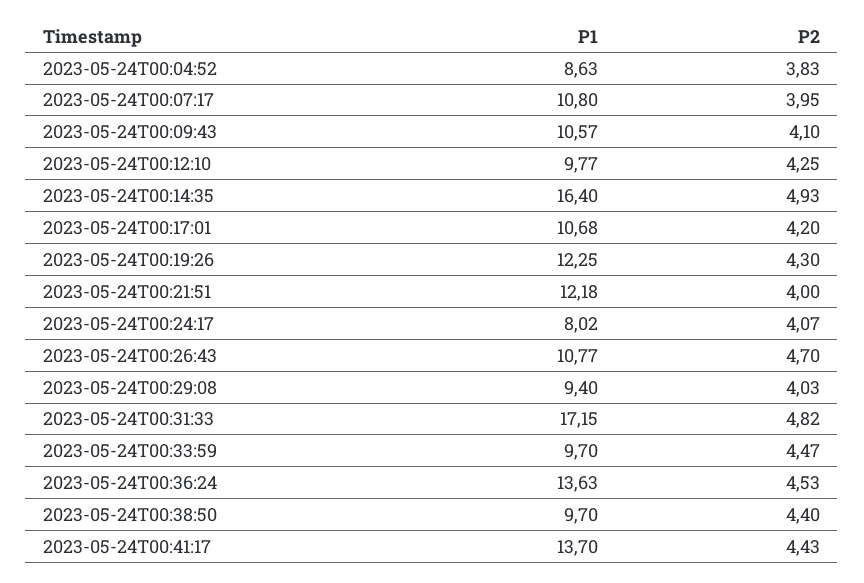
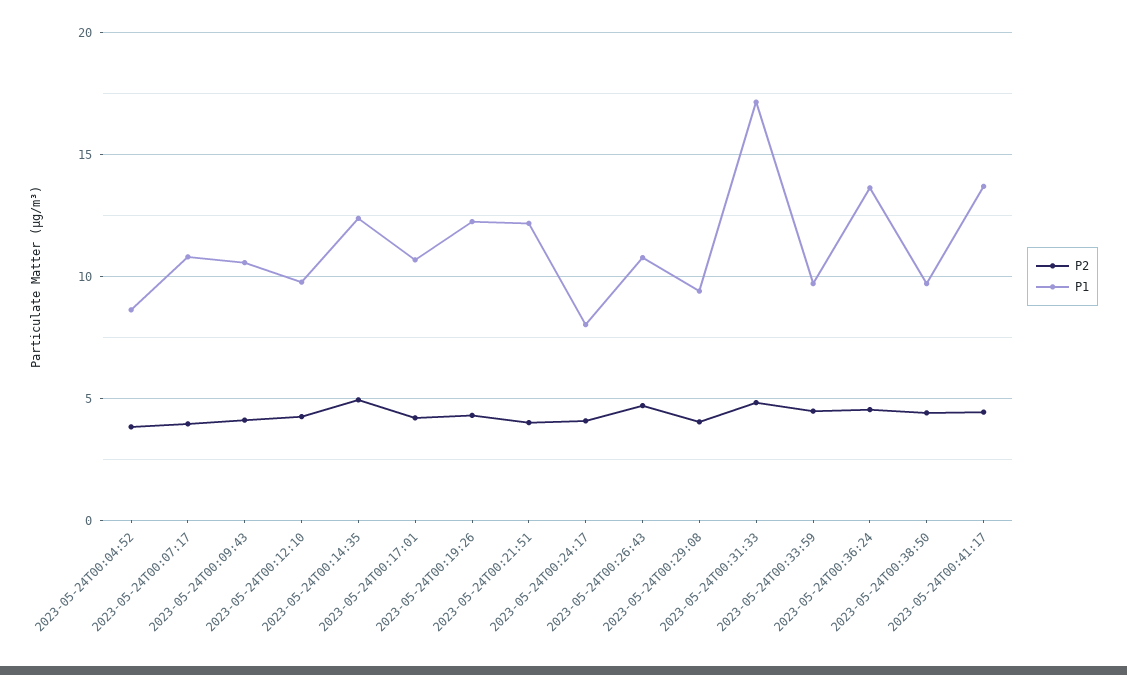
  {
    "P1": {
      "2023-05-24T00:04:52": 8.63,
      "2023-05-24T00:07:17": 10.8,
      "2023-05-24T00:09:43": 10.57,
      "2023-05-24T00:12:10": 9.77,
-     "2023-05-24T00:14:35": 16.4,
+     "2023-05-24T00:14:35": 12.5,
      "2023-05-24T00:17:01": 10.68,
      "2023-05-24T00:19:26": 12.25,
      "2023-05-24T00:21:51": 12.18,
      "2023-05-24T00:24:17": 8.02,
      "2023-05-24T00:26:43": 10.77,
      "2023-05-24T00:29:08": 9.4,
      "2023-05-24T00:31:33": 17.15,
      "2023-05-24T00:33:59": 9.7,
      "2023-05-24T00:36:24": 13.63,
      "2023-05-24T00:38:50": 9.7,
      "2023-05-24T00:41:17": 13.7
    },
    "P2": {
      "2023-05-24T00:04:52": 3.83,
      "2023-05-24T00:07:17": 3.95,
      "2023-05-24T00:09:43": 4.1,
      "2023-05-24T00:12:10": 4.25,
      "2023-05-24T00:14:35": 4.93,
      "2023-05-24T00:17:01": 4.2,
      "2023-05-24T00:19:26": 4.3,
      "2023-05-24T00:21:51": 4,
      "2023-05-24T00:24:17": 4.07,
      "2023-05-24T00:26:43": 4.7,
      "2023-05-24T00:29:08": 4.03,
      "2023-05-24T00:31:33": 4.82,
      "2023-05-24T00:33:59": 4.47,
      "2023-05-24T00:36:24": 4.53,
      "2023-05-24T00:38:50": 4.4,
      "2023-05-24T00:41:17": 4.43
    }
  }

